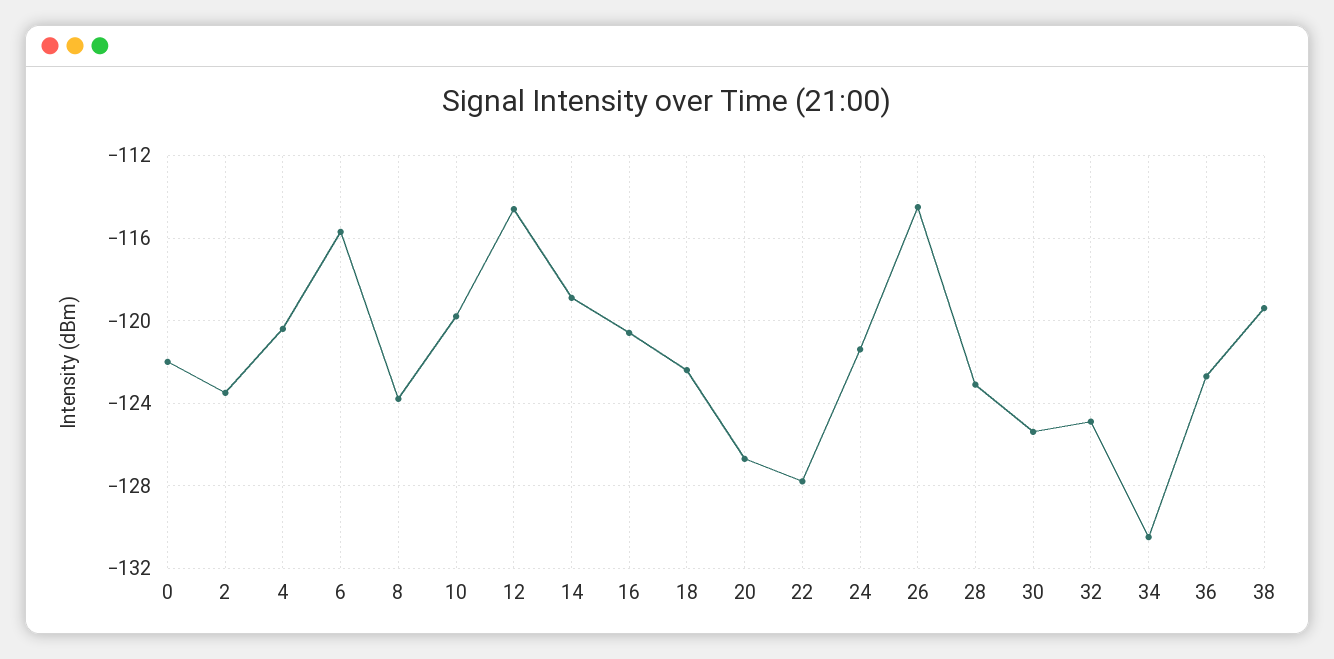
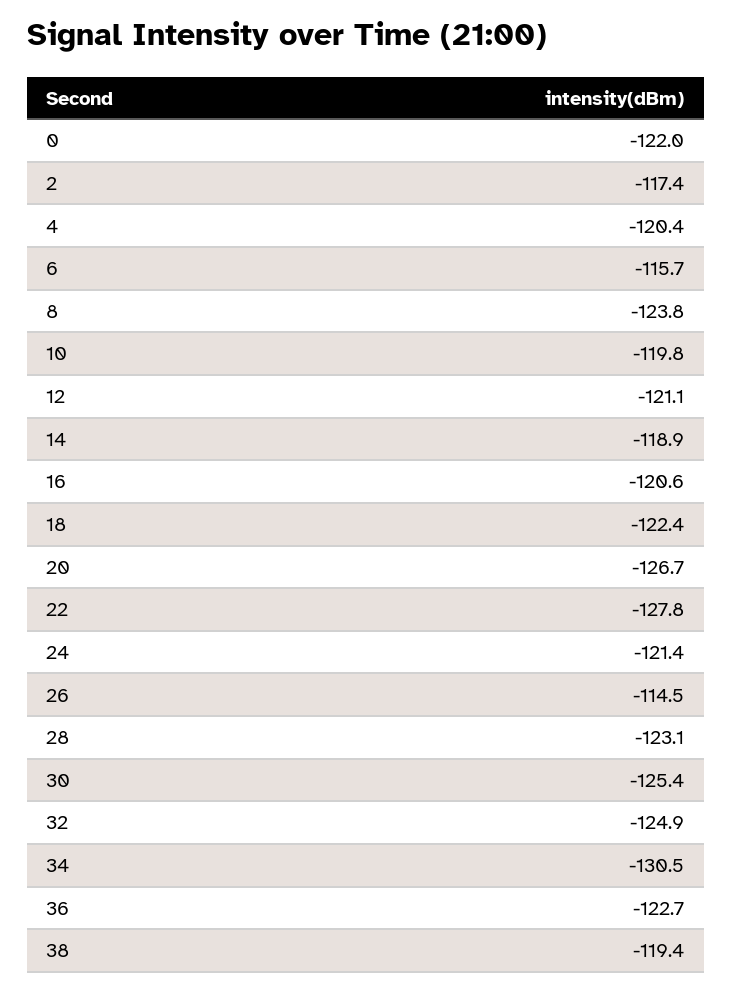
  {
    "0": -122,
-   "2": -123.5,
+   "2": -117.4,
    "4": -120.4,
    "6": -115.7,
    "8": -123.8,
    "10": -119.8,
-   "12": -114.5,
+   "12": -121.1,
    "14": -118.9,
    "16": -120.6,
    "18": -122.4,
    "20": -126.7,
    "22": -127.8,
    "24": -121.4,
    "26": -114.5,
    "28": -123.1,
    "30": -125.4,
    "32": -124.9,
    "34": -130.5,
    "36": -122.7,
    "38": -119.4
  }

